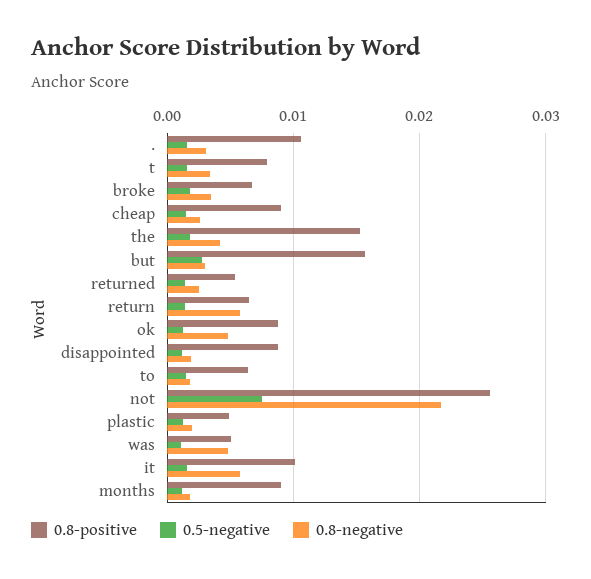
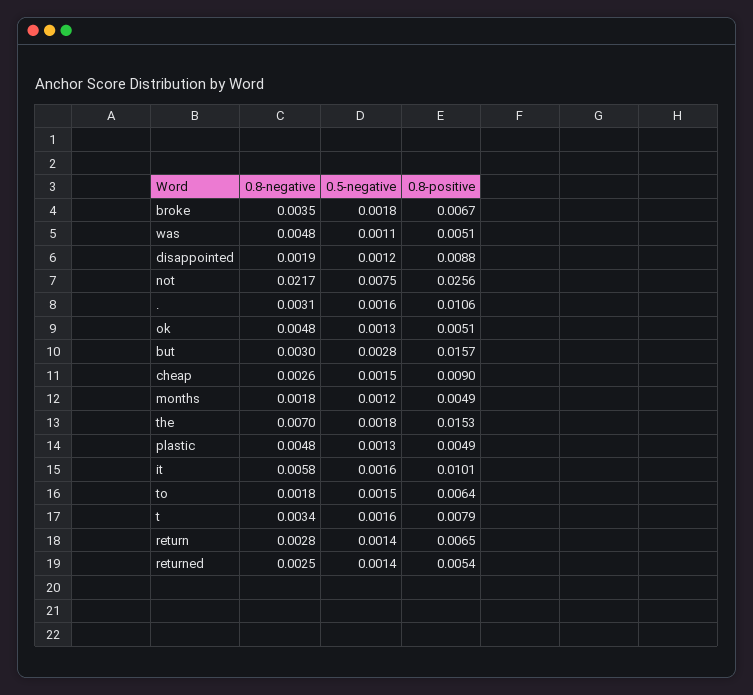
  {
    "0.8-positive": {
      ".": 0.0106,
      "t": 0.0079,
      "broke": 0.0067,
      "cheap": 0.009,
      "the": 0.0153,
      "but": 0.0157,
      "returned": 0.0054,
      "return": 0.0065,
-     "ok": 0.009,
+     "ok": 0.0051,
      "disappointed": 0.0088,
      "to": 0.0064,
      "not": 0.0256,
      "plastic": 0.0049,
      "was": 0.0051,
      "it": 0.0101,
-     "months": 0.009
+     "months": 0.0049
    },
    "0.5-negative": {
      ".": 0.0016,
      "t": 0.0016,
      "broke": 0.0018,
      "cheap": 0.0015,
      "the": 0.0018,
      "but": 0.0028,
      "returned": 0.0014,
      "return": 0.0014,
      "ok": 0.0013,
      "disappointed": 0.0012,
      "to": 0.0015,
      "not": 0.0075,
      "plastic": 0.0013,
      "was": 0.0011,
      "it": 0.0016,
      "months": 0.0012
    },
    "0.8-negative": {
      ".": 0.0031,
      "t": 0.0034,
      "broke": 0.0035,
      "cheap": 0.0026,
-     "the": 0.004,
+     "the": 0.007,
      "but": 0.003,
      "returned": 0.0025,
-     "return": 0.006,
+     "return": 0.0028,
      "ok": 0.0048,
      "disappointed": 0.0019,
      "to": 0.0018,
      "not": 0.0217,
-     "plastic": 0.002,
+     "plastic": 0.0048,
      "was": 0.0048,
      "it": 0.0058,
      "months": 0.0018
    }
  }

